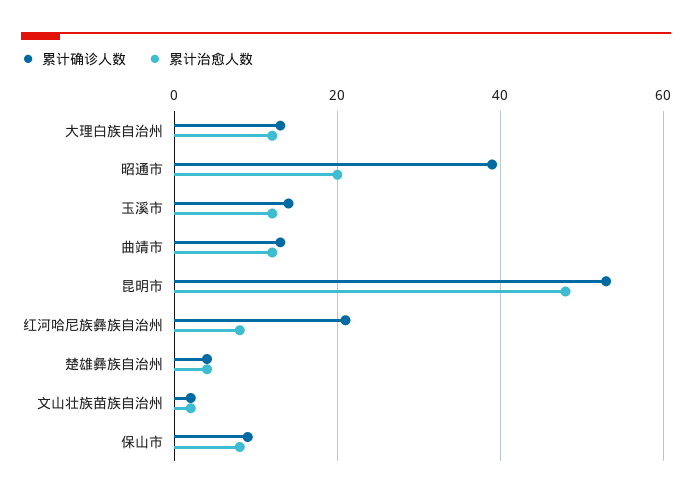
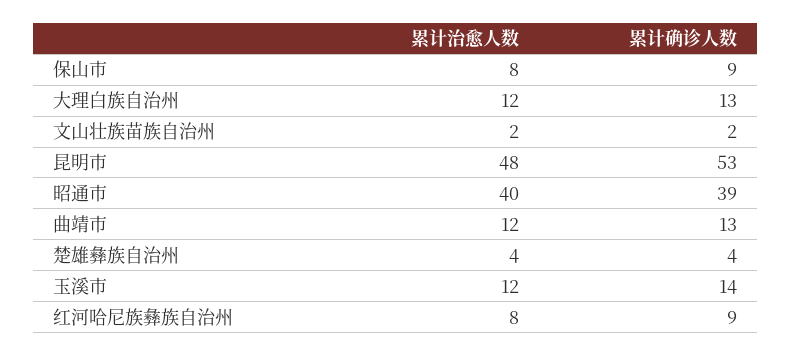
  {
    "累计确诊人数": {
      "大理白族自治州": 13,
      "昭通市": 39,
      "玉溪市": 14,
      "曲靖市": 13,
      "昆明市": 53,
-     "红河哈尼族彝族自治州": 20,
+     "红河哈尼族彝族自治州": 9,
      "楚雄彝族自治州": 4,
      "文山壮族苗族自治州": 2,
      "保山市": 9
    },
    "累计治愈人数": {
      "大理白族自治州": 12,
-     "昭通市": 20,
+     "昭通市": 40,
      "玉溪市": 12,
      "曲靖市": 12,
      "昆明市": 48,
      "红河哈尼族彝族自治州": 8,
      "楚雄彝族自治州": 4,
      "文山壮族苗族自治州": 2,
      "保山市": 8
    }
  }

